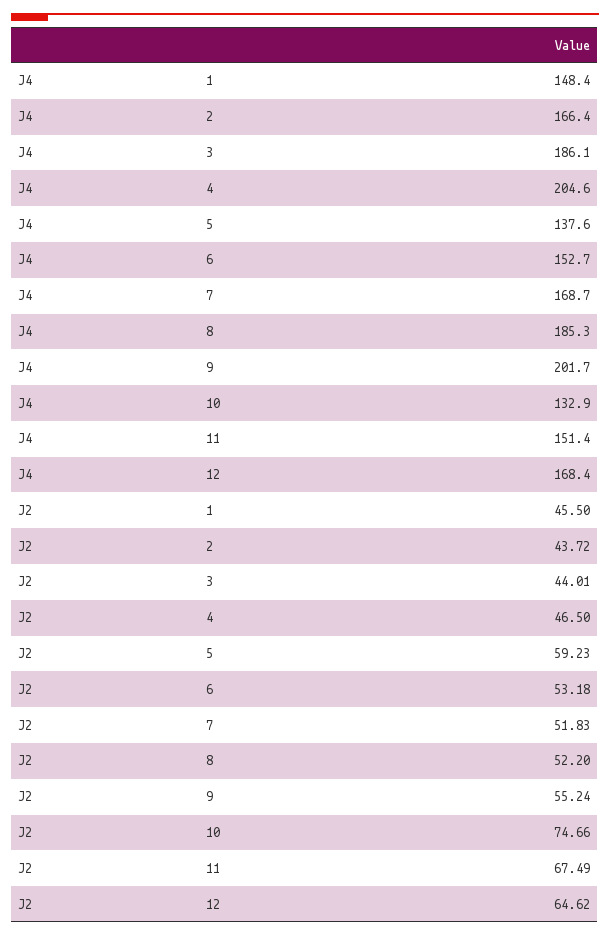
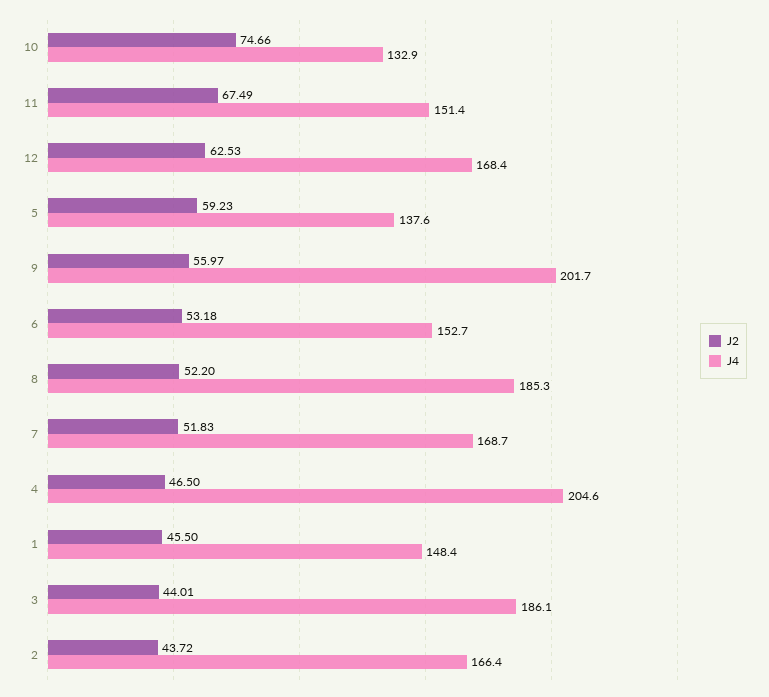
  {
    "J4": {
      "1": 148.4,
      "2": 166.4,
      "3": 186.1,
      "4": 204.6,
      "5": 137.6,
      "6": 152.7,
      "7": 168.7,
      "8": 185.3,
      "9": 201.7,
      "10": 132.9,
      "11": 151.4,
      "12": 168.4
    },
    "J2": {
      "1": 45.5,
      "2": 43.72,
      "3": 44.01,
      "4": 46.5,
      "5": 59.23,
      "6": 53.18,
      "7": 51.83,
      "8": 52.2,
-     "9": 55.24,
+     "9": 55.97,
      "10": 74.66,
      "11": 67.49,
-     "12": 64.62
+     "12": 62.53
    }
  }

